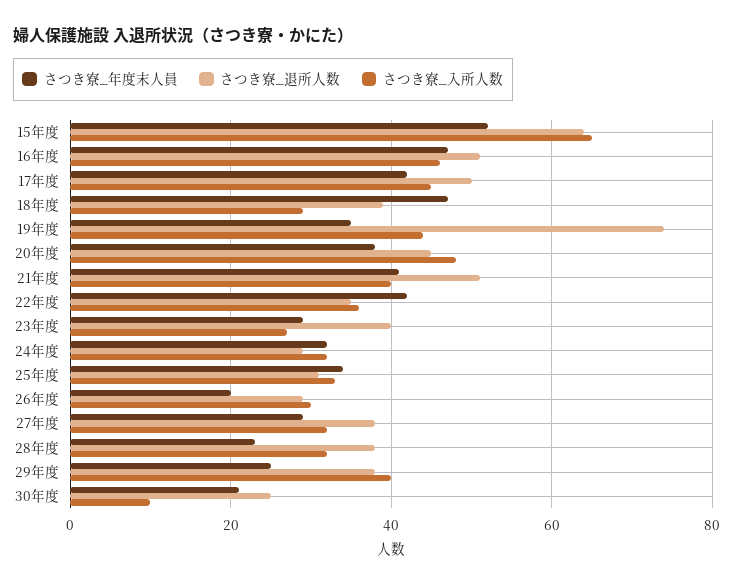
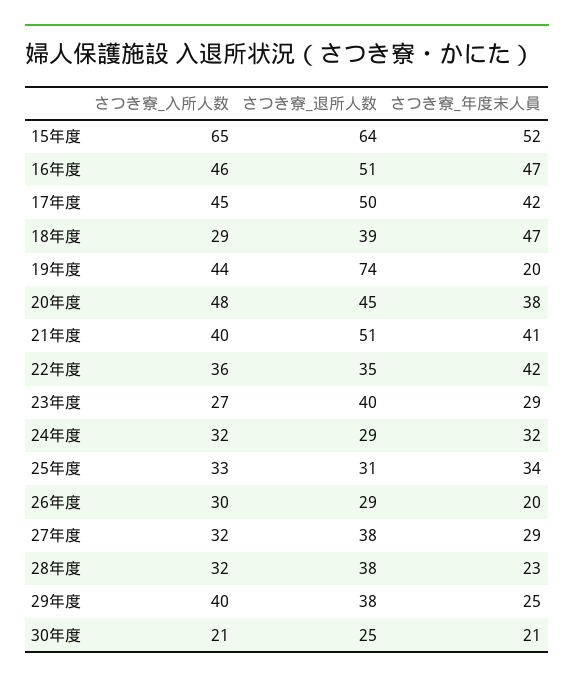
  {
    "さつき寮_年度末人員": {
      "15年度": 52,
      "16年度": 47,
      "17年度": 42,
      "18年度": 47,
-     "19年度": 35,
+     "19年度": 20,
      "20年度": 38,
      "21年度": 41,
      "22年度": 42,
      "23年度": 29,
      "24年度": 32,
      "25年度": 34,
      "26年度": 20,
      "27年度": 29,
      "28年度": 23,
      "29年度": 25,
      "30年度": 21
    },
    "さつき寮_退所人数": {
      "15年度": 64,
      "16年度": 51,
      "17年度": 50,
      "18年度": 39,
      "19年度": 74,
      "20年度": 45,
      "21年度": 51,
      "22年度": 35,
      "23年度": 40,
      "24年度": 29,
      "25年度": 31,
      "26年度": 29,
      "27年度": 38,
      "28年度": 38,
      "29年度": 38,
      "30年度": 25
    },
    "さつき寮_入所人数": {
      "15年度": 65,
      "16年度": 46,
      "17年度": 45,
      "18年度": 29,
      "19年度": 44,
      "20年度": 48,
      "21年度": 40,
      "22年度": 36,
      "23年度": 27,
      "24年度": 32,
      "25年度": 33,
      "26年度": 30,
      "27年度": 32,
      "28年度": 32,
      "29年度": 40,
-     "30年度": 10
+     "30年度": 21
    }
  }

